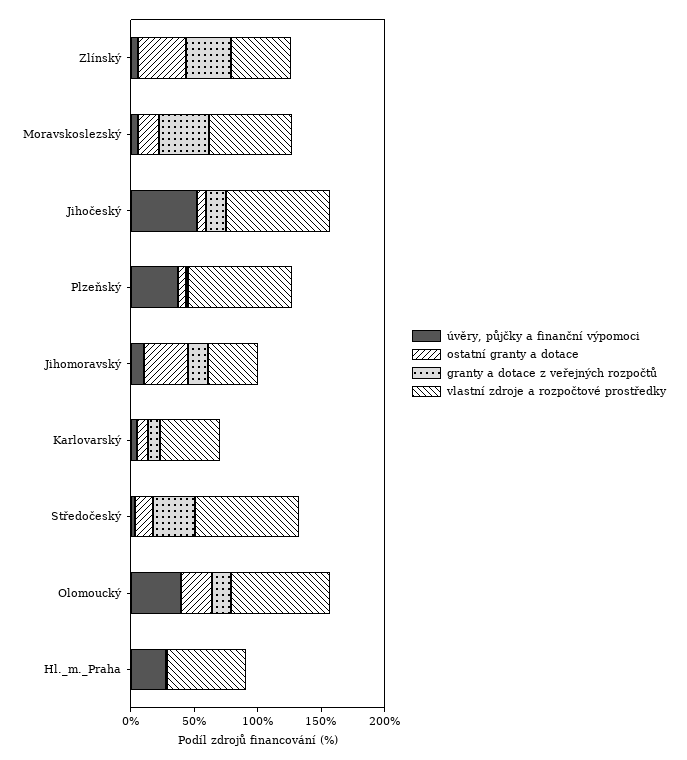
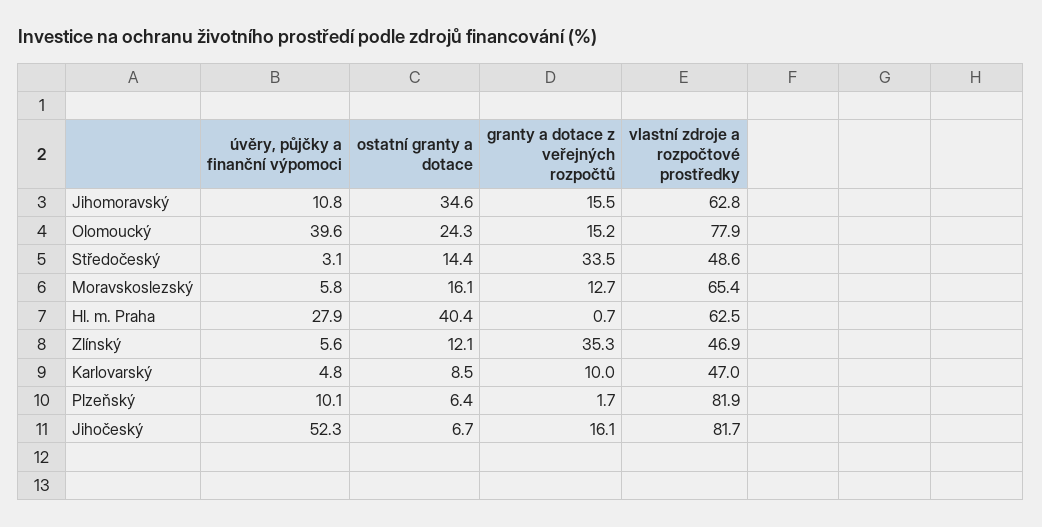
  {
    "úvěry, půjčky a finanční výpomoci": {
      "Zlínský": 5.6,
      "Moravskoslezský": 5.8,
      "Jihočeský": 52.3,
-     "Plzeňský": 40,
+     "Plzeňský": 10.1,
      "Jihomoravský": 10.8,
      "Karlovarský": 4.8,
      "Středočeský": 3.1,
      "Olomoucký": 39.6,
      "Hl._m._Praha": 27.9
    },
    "ostatní granty a dotace": {
-     "Zlínský": 40,
+     "Zlínský": 12.1,
      "Moravskoslezský": 16.1,
      "Jihočeský": 6.7,
      "Plzeňský": 6.4,
      "Jihomoravský": 34.6,
      "Karlovarský": 8.5,
      "Středočeský": 14.4,
      "Olomoucký": 24.3,
-     "Hl._m._Praha": 0
+     "Hl._m._Praha": 40.4
    },
    "granty a dotace z veřejných rozpočtů": {
      "Zlínský": 35.3,
-     "Moravskoslezský": 40,
+     "Moravskoslezský": 12.7,
      "Jihočeský": 16.1,
      "Plzeňský": 1.7,
      "Jihomoravský": 15.5,
      "Karlovarský": 10,
      "Středočeský": 33.5,
      "Olomoucký": 15.2,
      "Hl._m._Praha": 0.7
    },
    "vlastní zdroje a rozpočtové prostředky": {
      "Zlínský": 46.9,
      "Moravskoslezský": 65.4,
      "Jihočeský": 81.7,
      "Plzeňský": 81.9,
-     "Jihomoravský": 40,
+     "Jihomoravský": 62.8,
      "Karlovarský": 47,
-     "Středočeský": 80,
+     "Středočeský": 48.6,
      "Olomoucký": 77.9,
      "Hl._m._Praha": 62.5
    }
  }

